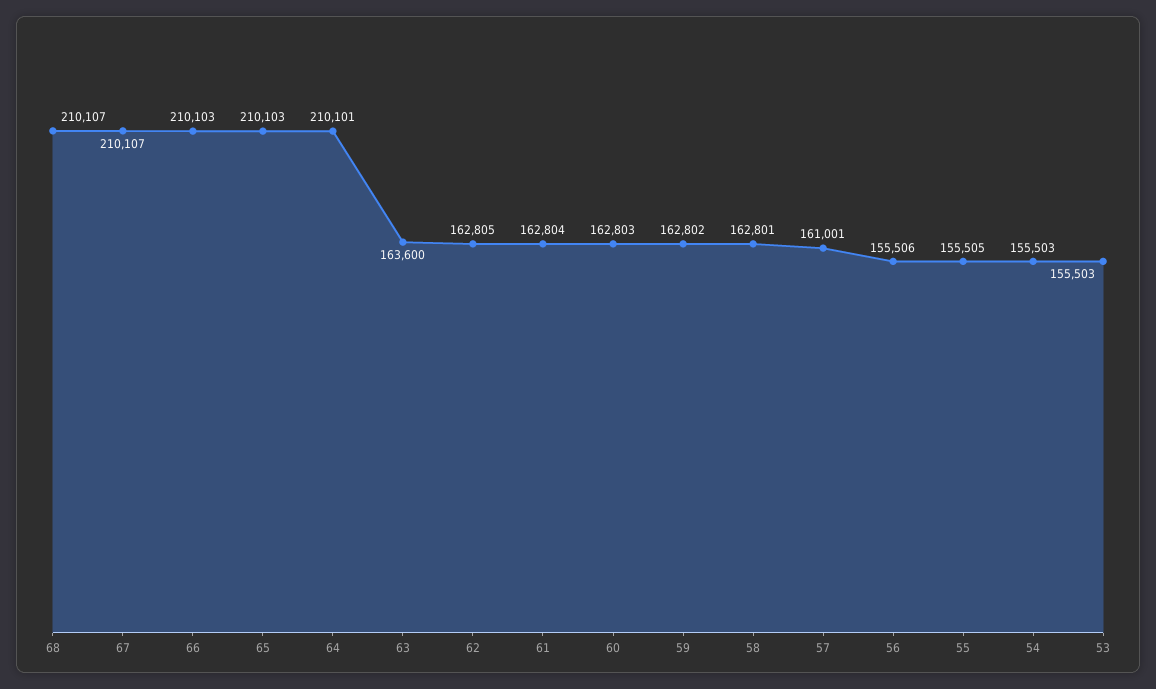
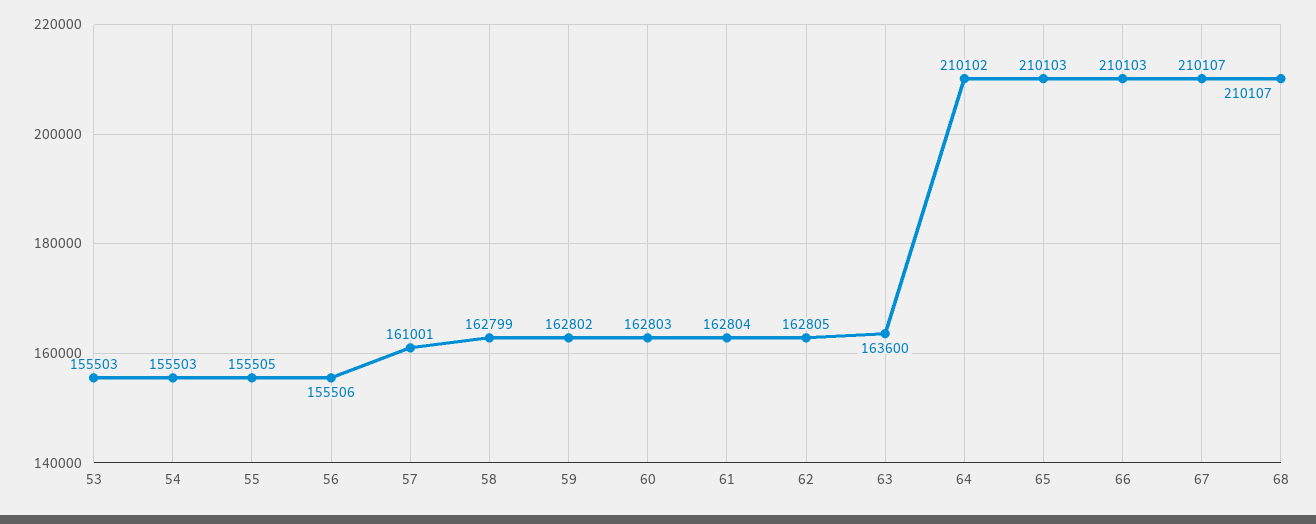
  {
    "68": 210107,
    "67": 210107,
    "66": 210103,
    "65": 210103,
-   "64": 210101,
+   "64": 210102,
    "63": 163600,
    "62": 162805,
    "61": 162804,
    "60": 162803,
    "59": 162802,
-   "58": 162801,
+   "58": 162799,
    "57": 161001,
    "56": 155506,
    "55": 155505,
    "54": 155503,
    "53": 155503
  }

